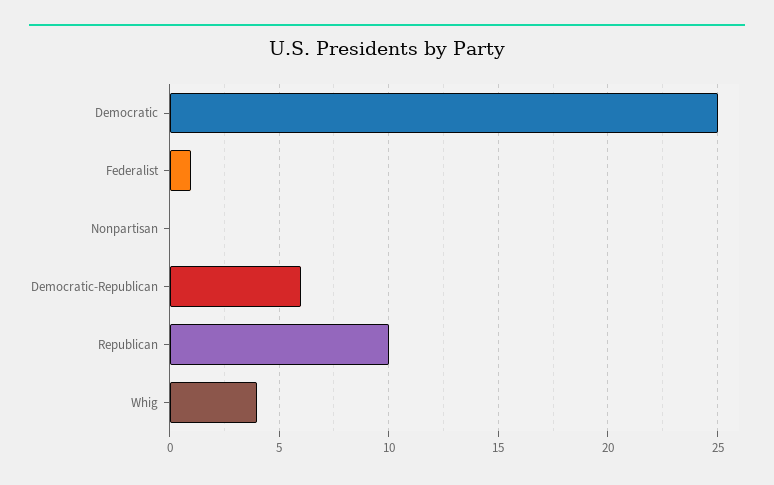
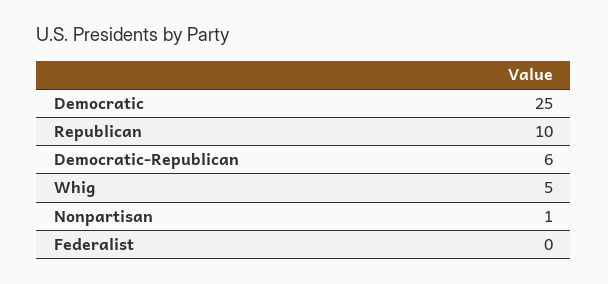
  {
    "Democratic": 25,
-   "Federalist": 1,
+   "Federalist": 0,
-   "Nonpartisan": 0,
+   "Nonpartisan": 1,
    "Democratic-Republican": 6,
    "Republican": 10,
-   "Whig": 4
+   "Whig": 5
  }

